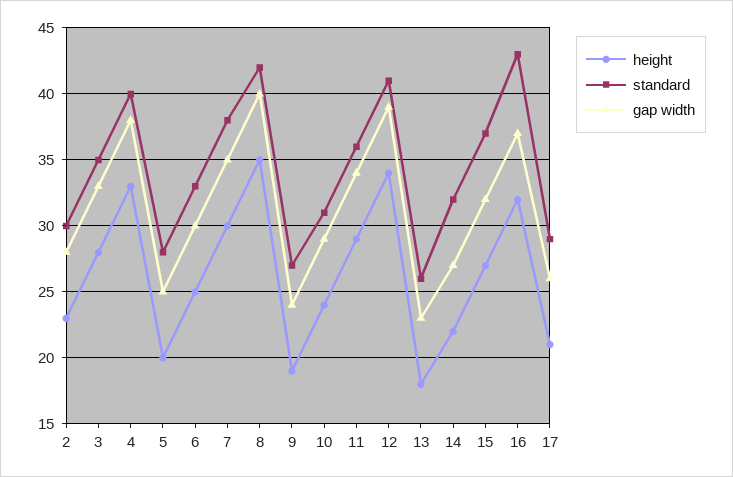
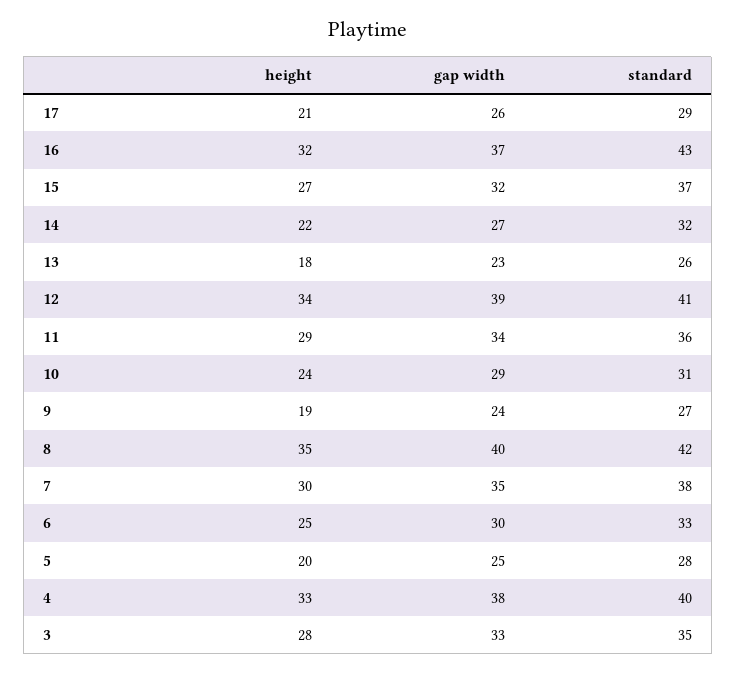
  {
    "height": {
-     "2": 23,
      "3": 28,
      "4": 33,
      "5": 20,
      "6": 25,
      "7": 30,
      "8": 35,
      "9": 19,
      "10": 24,
      "11": 29,
      "12": 34,
      "13": 18,
      "14": 22,
      "15": 27,
      "16": 32,
      "17": 21
    },
    "standard": {
-     "2": 30,
      "3": 35,
      "4": 40,
      "5": 28,
      "6": 33,
      "7": 38,
      "8": 42,
      "9": 27,
      "10": 31,
      "11": 36,
      "12": 41,
      "13": 26,
      "14": 32,
      "15": 37,
      "16": 43,
      "17": 29
    },
    "gap width": {
-     "2": 28,
      "3": 33,
      "4": 38,
      "5": 25,
      "6": 30,
      "7": 35,
      "8": 40,
      "9": 24,
      "10": 29,
      "11": 34,
      "12": 39,
      "13": 23,
      "14": 27,
      "15": 32,
      "16": 37,
      "17": 26
    }
  }

